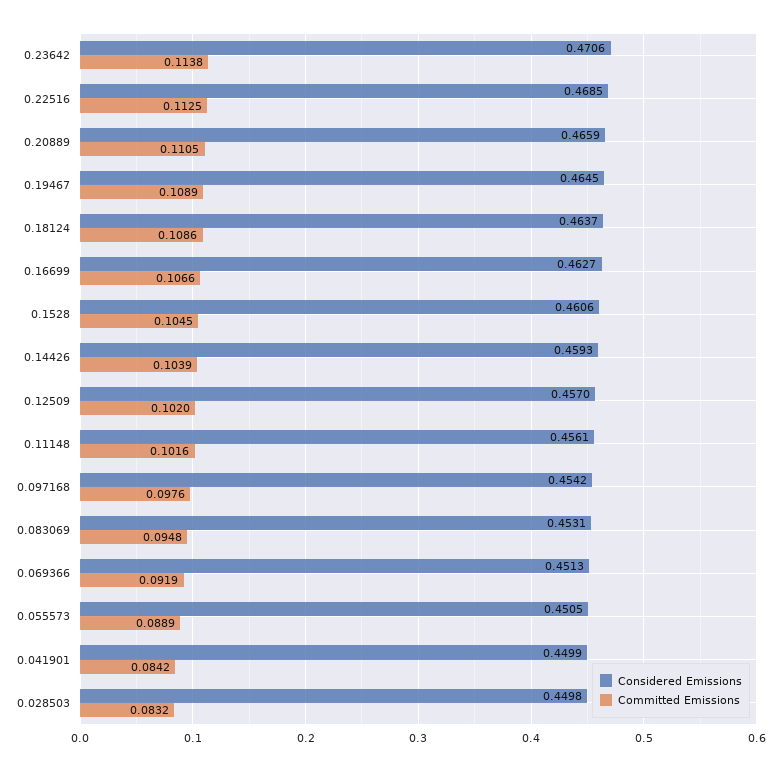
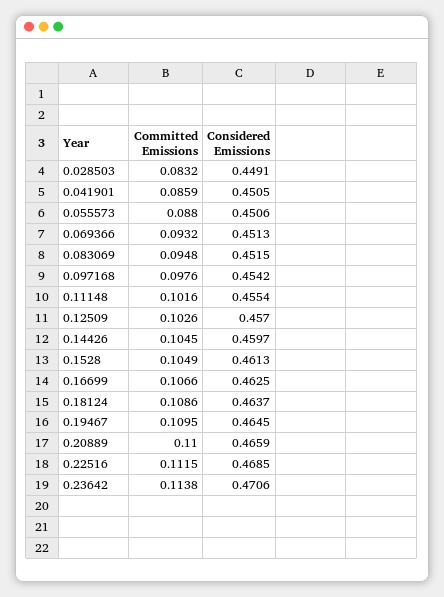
  {
    "Considered Emissions": {
      "0.23642": 0.4706,
      "0.22516": 0.4685,
      "0.20889": 0.4659,
      "0.19467": 0.4645,
      "0.18124": 0.4637,
-     "0.16699": 0.4627,
+     "0.16699": 0.4625,
-     "0.1528": 0.4606,
+     "0.1528": 0.4613,
-     "0.14426": 0.4593,
+     "0.14426": 0.4597,
      "0.12509": 0.457,
-     "0.11148": 0.4561,
+     "0.11148": 0.4554,
      "0.097168": 0.4542,
-     "0.083069": 0.4531,
+     "0.083069": 0.4515,
      "0.069366": 0.4513,
-     "0.055573": 0.4505,
+     "0.055573": 0.4506,
-     "0.041901": 0.4499,
+     "0.041901": 0.4505,
-     "0.028503": 0.4498
+     "0.028503": 0.4491
    },
    "Committed Emissions": {
      "0.23642": 0.1138,
-     "0.22516": 0.1125,
+     "0.22516": 0.1115,
-     "0.20889": 0.1105,
+     "0.20889": 0.11,
-     "0.19467": 0.1089,
+     "0.19467": 0.1095,
      "0.18124": 0.1086,
      "0.16699": 0.1066,
-     "0.1528": 0.1045,
+     "0.1528": 0.1049,
-     "0.14426": 0.1039,
+     "0.14426": 0.1045,
-     "0.12509": 0.102,
+     "0.12509": 0.1026,
      "0.11148": 0.1016,
      "0.097168": 0.0976,
      "0.083069": 0.0948,
-     "0.069366": 0.0919,
+     "0.069366": 0.0932,
-     "0.055573": 0.0889,
+     "0.055573": 0.088,
-     "0.041901": 0.0842,
+     "0.041901": 0.0859,
      "0.028503": 0.0832
    }
  }

